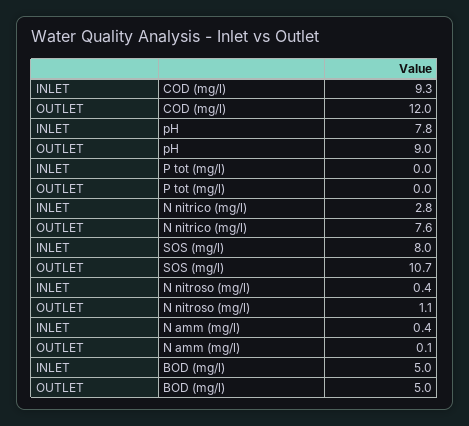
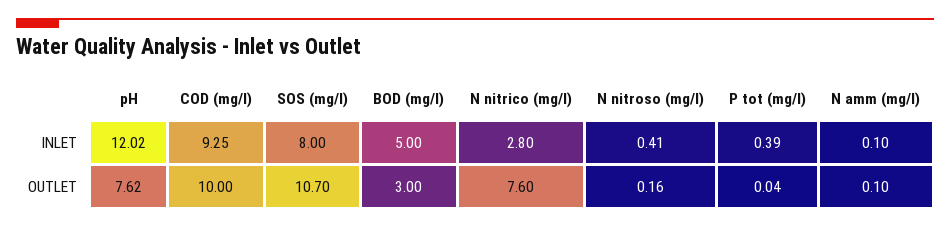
  {
    "INLET": {
      "COD (mg/l)": 9.25,
-     "pH": 7.8,
+     "pH": 12.02,
-     "P tot (mg/l)": 0,
+     "P tot (mg/l)": 0.39,
      "N nitrico (mg/l)": 2.8,
      "SOS (mg/l)": 8,
      "N nitroso (mg/l)": 0.41,
-     "N amm (mg/l)": 0.4,
+     "N amm (mg/l)": 0.1,
      "BOD (mg/l)": 5
    },
    "OUTLET": {
-     "COD (mg/l)": 12,
+     "COD (mg/l)": 10,
-     "pH": 9,
+     "pH": 7.62,
      "P tot (mg/l)": 0.04,
      "N nitrico (mg/l)": 7.6,
      "SOS (mg/l)": 10.7,
-     "N nitroso (mg/l)": 1.1,
+     "N nitroso (mg/l)": 0.16,
      "N amm (mg/l)": 0.1,
-     "BOD (mg/l)": 5
+     "BOD (mg/l)": 3
    }
  }

